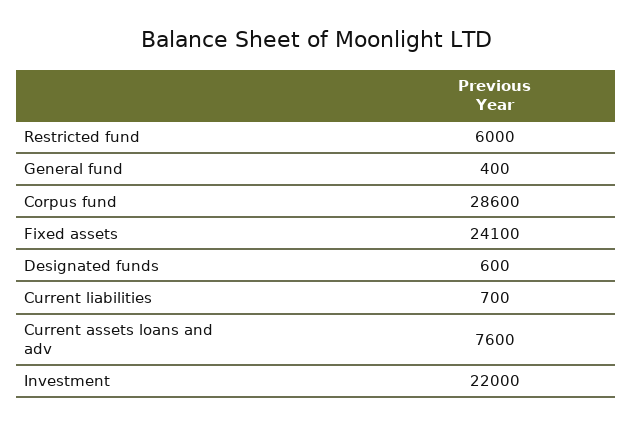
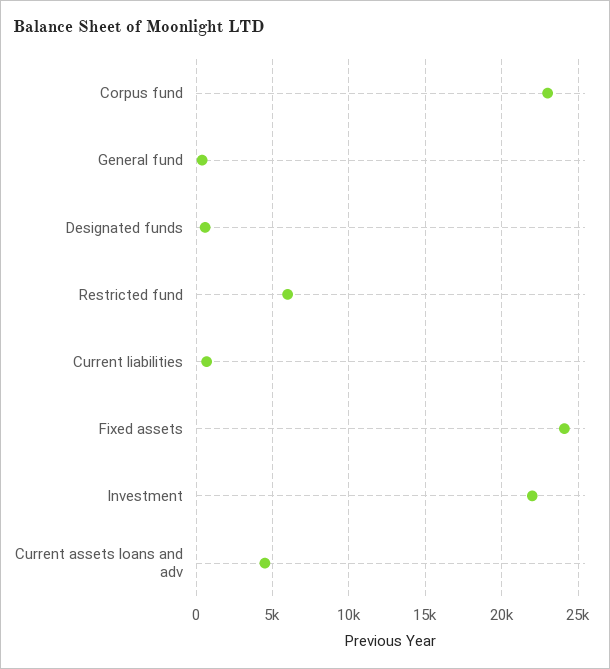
  {
    "Restricted fund": 6000,
    "General fund": 400,
-   "Corpus fund": 28600,
+   "Corpus fund": 23000,
    "Fixed assets": 24100,
    "Designated funds": 600,
    "Current liabilities": 700,
-   "Current assets loans and adv": 7600,
+   "Current assets loans and adv": 4500,
    "Investment": 22000
  }

